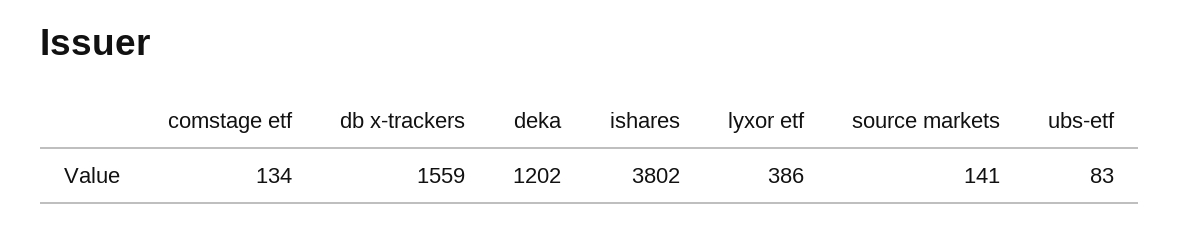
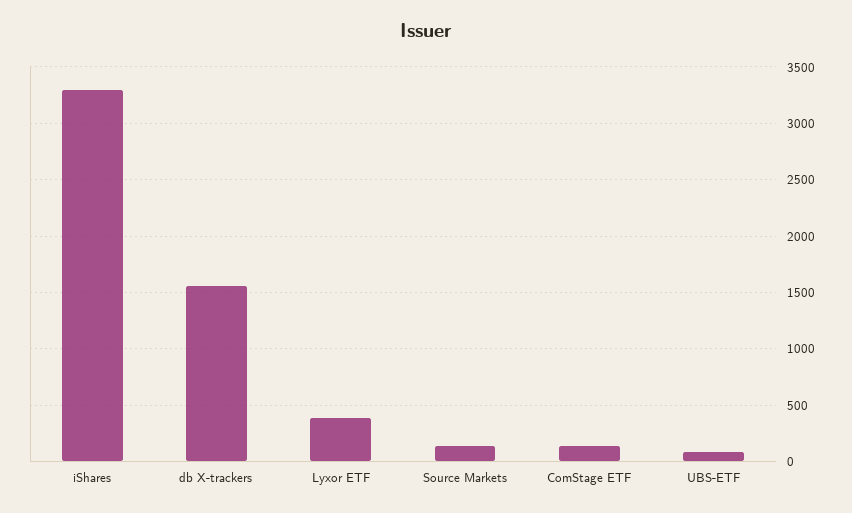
  {
    "comstage etf": 134,
    "db x-trackers": 1559,
-   "deka": 1202,
-   "ishares": 3802,
+   "ishares": 3300,
    "lyxor etf": 386,
    "source markets": 141,
    "ubs-etf": 83
  }

